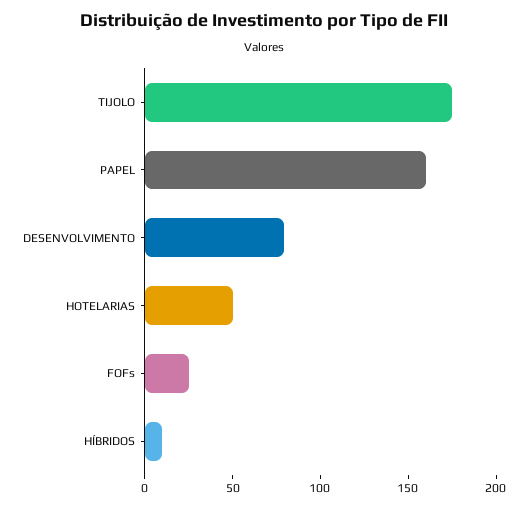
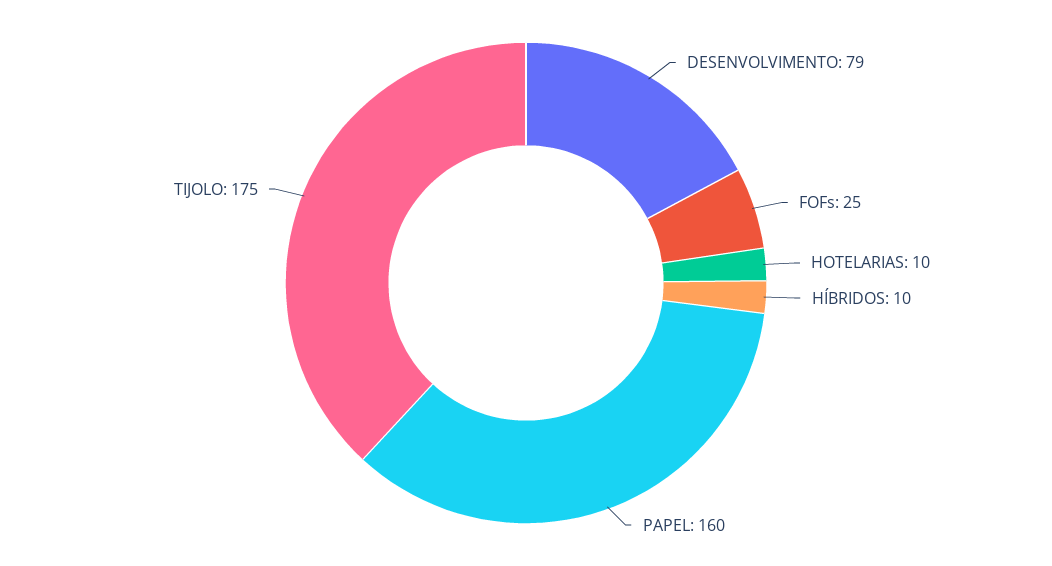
  {
    "TIJOLO": 175,
    "PAPEL": 160,
    "DESENVOLVIMENTO": 79,
-   "HOTELARIAS": 50,
+   "HOTELARIAS": 10,
    "FOFs": 25,
    "HÍBRIDOS": 10
  }

